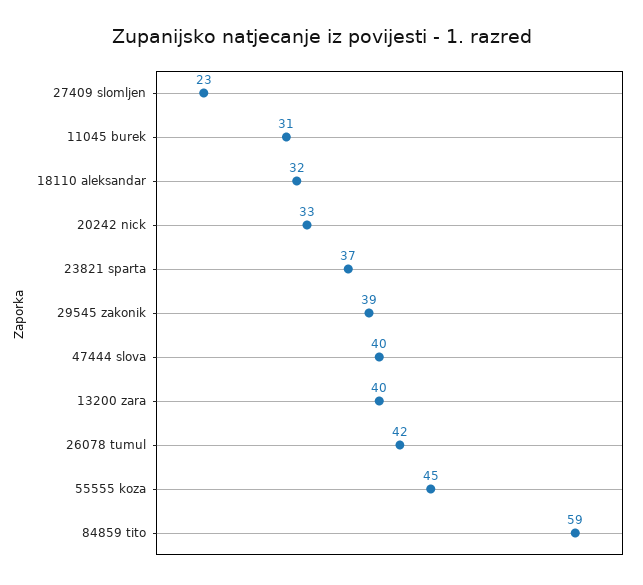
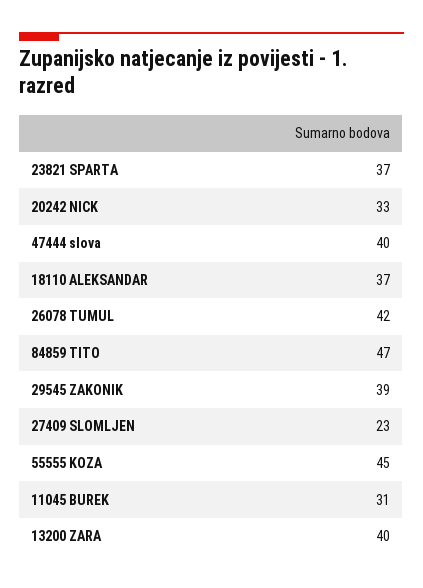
  {
    "27409 slomljen": 23,
    "11045 burek": 31,
-   "18110 aleksandar": 32,
+   "18110 aleksandar": 37,
    "20242 nick": 33,
    "23821 sparta": 37,
    "29545 zakonik": 39,
    "47444 slova": 40,
    "13200 zara": 40,
    "26078 tumul": 42,
    "55555 koza": 45,
-   "84859 tito": 59
+   "84859 tito": 47
  }

